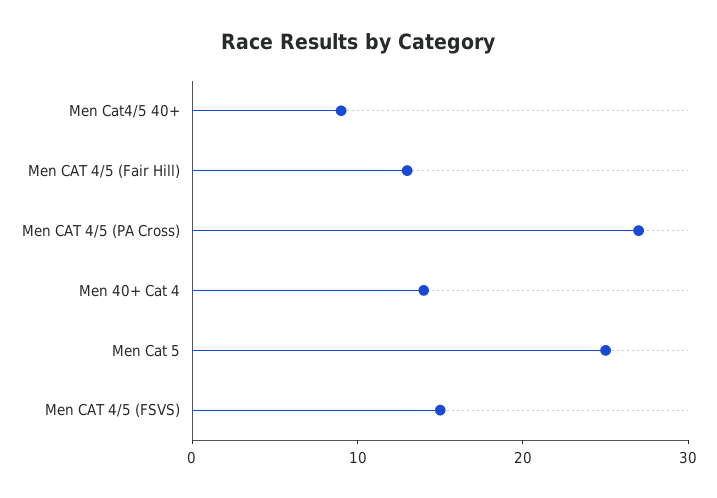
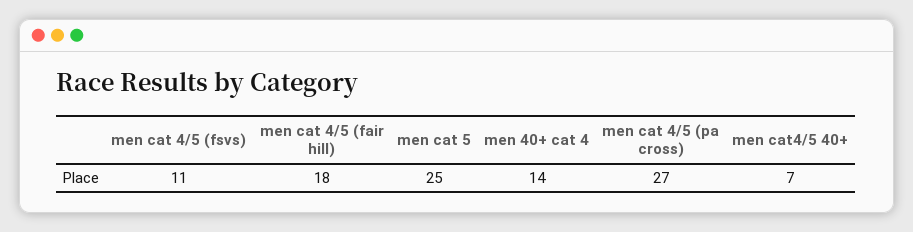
  {
-   "Men Cat4/5 40+": 9,
+   "Men Cat4/5 40+": 7,
-   "Men CAT 4/5 (Fair Hill)": 13,
+   "Men CAT 4/5 (Fair Hill)": 18,
    "Men CAT 4/5 (PA Cross)": 27,
    "Men 40+ Cat 4": 14,
    "Men Cat 5": 25,
-   "Men CAT 4/5 (FSVS)": 15
+   "Men CAT 4/5 (FSVS)": 11
  }

